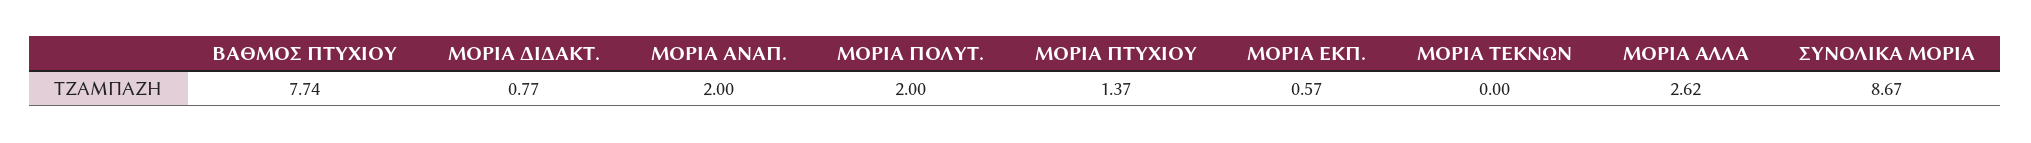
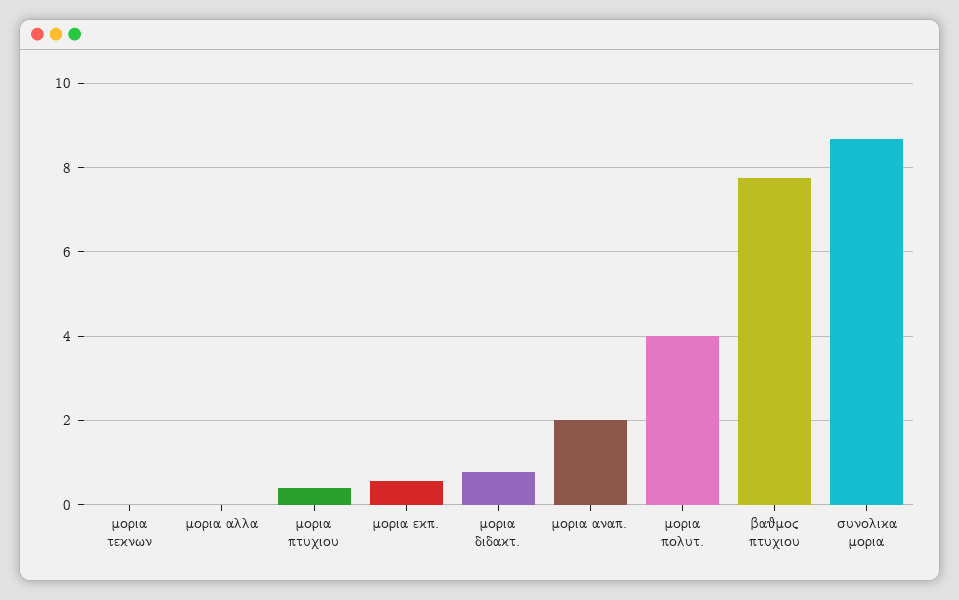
  {
    "ΒΑΘΜΟΣ ΠΤΥΧΙΟΥ": 7.74,
    "ΜΟΡΙΑ ΔΙΔΑΚΤ.": 0.77,
    "ΜΟΡΙΑ ΑΝΑΠ.": 2,
-   "ΜΟΡΙΑ ΠΟΛΥΤ.": 2,
+   "ΜΟΡΙΑ ΠΟΛΥΤ.": 4,
-   "ΜΟΡΙΑ ΠΤΥΧΙΟΥ": 1.37,
+   "ΜΟΡΙΑ ΠΤΥΧΙΟΥ": 0.4,
    "ΜΟΡΙΑ ΕΚΠ.": 0.57,
    "ΜΟΡΙΑ ΤΕΚΝΩΝ": 0,
-   "ΜΟΡΙΑ ΑΛΛΑ": 2.62,
+   "ΜΟΡΙΑ ΑΛΛΑ": 0,
    "ΣΥΝΟΛΙΚΑ ΜΟΡΙΑ": 8.67
  }

